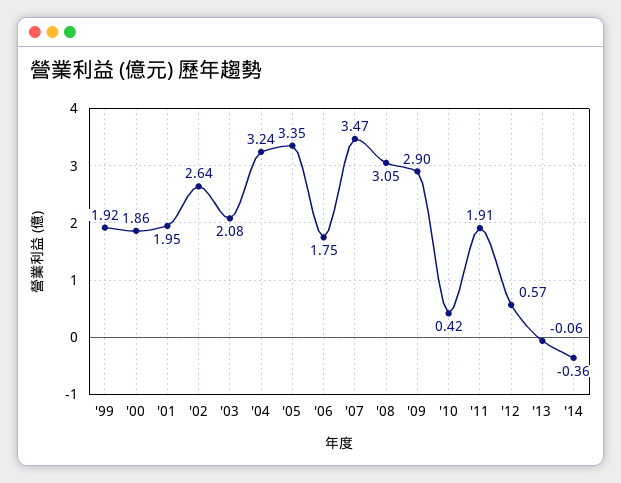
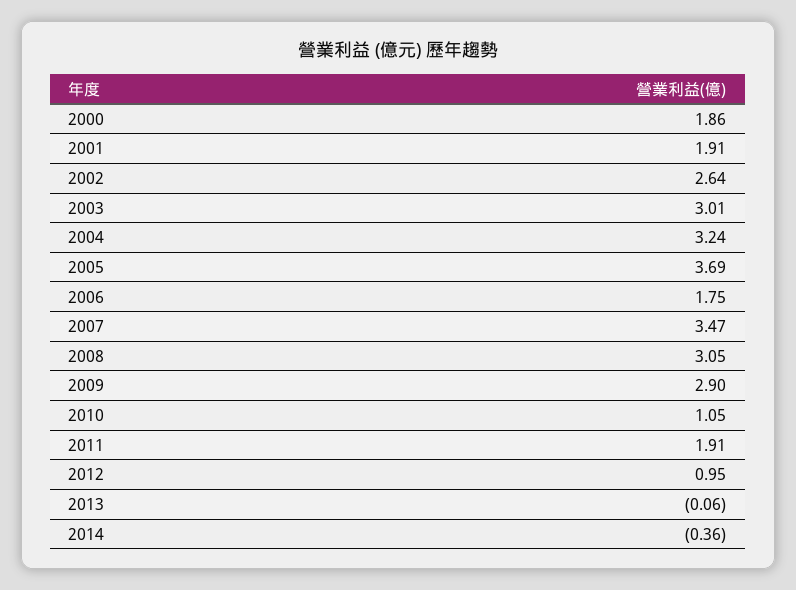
  {
-   "'99": 1.92,
    "'00": 1.86,
-   "'01": 1.95,
+   "'01": 1.91,
    "'02": 2.64,
-   "'03": 2.08,
+   "'03": 3.01,
    "'04": 3.24,
-   "'05": 3.35,
+   "'05": 3.69,
    "'06": 1.75,
    "'07": 3.47,
    "'08": 3.05,
    "'09": 2.9,
-   "'10": 0.42,
+   "'10": 1.05,
    "'11": 1.91,
-   "'12": 0.57,
+   "'12": 0.95,
    "'13": -0.06,
    "'14": -0.36
  }

